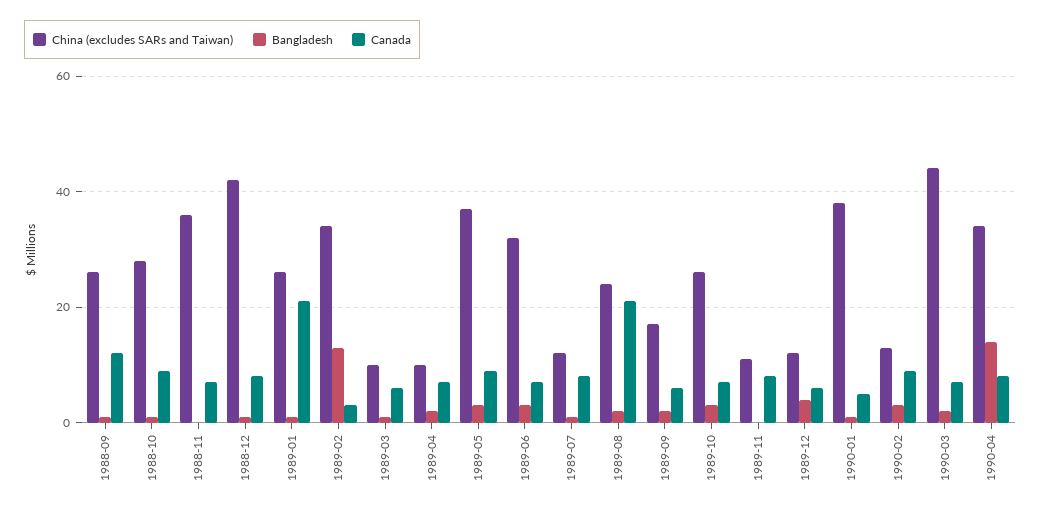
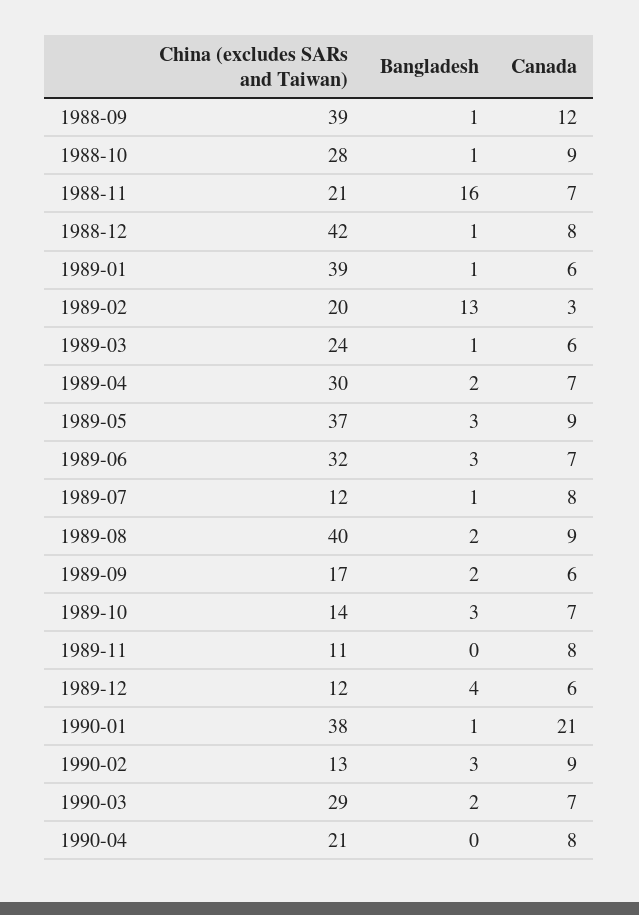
  {
    "China (excludes SARs and Taiwan)": {
-     "1988-09": 25,
+     "1988-09": 39,
      "1988-10": 28,
-     "1988-11": 35,
+     "1988-11": 21,
      "1988-12": 42,
-     "1989-01": 25,
+     "1989-01": 39,
-     "1989-02": 35,
+     "1989-02": 20,
-     "1989-03": 10,
+     "1989-03": 24,
-     "1989-04": 10,
+     "1989-04": 30,
      "1989-05": 37,
      "1989-06": 32,
      "1989-07": 12,
-     "1989-08": 25,
+     "1989-08": 40,
      "1989-09": 17,
-     "1989-10": 25,
+     "1989-10": 14,
      "1989-11": 11,
      "1989-12": 12,
      "1990-01": 38,
      "1990-02": 13,
-     "1990-03": 45,
+     "1990-03": 29,
-     "1990-04": 35
+     "1990-04": 21
    },
    "Bangladesh": {
      "1988-09": 1,
      "1988-10": 1,
-     "1988-11": 0,
+     "1988-11": 16,
      "1988-12": 1,
      "1989-01": 1,
      "1989-02": 13,
      "1989-03": 1,
      "1989-04": 2,
      "1989-05": 3,
      "1989-06": 3,
      "1989-07": 1,
      "1989-08": 2,
      "1989-09": 2,
      "1989-10": 3,
      "1989-11": 0,
      "1989-12": 4,
      "1990-01": 1,
      "1990-02": 3,
      "1990-03": 2,
-     "1990-04": 15
+     "1990-04": 0
    },
    "Canada": {
      "1988-09": 12,
      "1988-10": 9,
      "1988-11": 7,
      "1988-12": 8,
-     "1989-01": 20,
+     "1989-01": 6,
      "1989-02": 3,
      "1989-03": 6,
      "1989-04": 7,
      "1989-05": 9,
      "1989-06": 7,
      "1989-07": 8,
-     "1989-08": 20,
+     "1989-08": 9,
      "1989-09": 6,
      "1989-10": 7,
      "1989-11": 8,
      "1989-12": 6,
-     "1990-01": 5,
+     "1990-01": 21,
      "1990-02": 9,
      "1990-03": 7,
      "1990-04": 8
    }
  }

